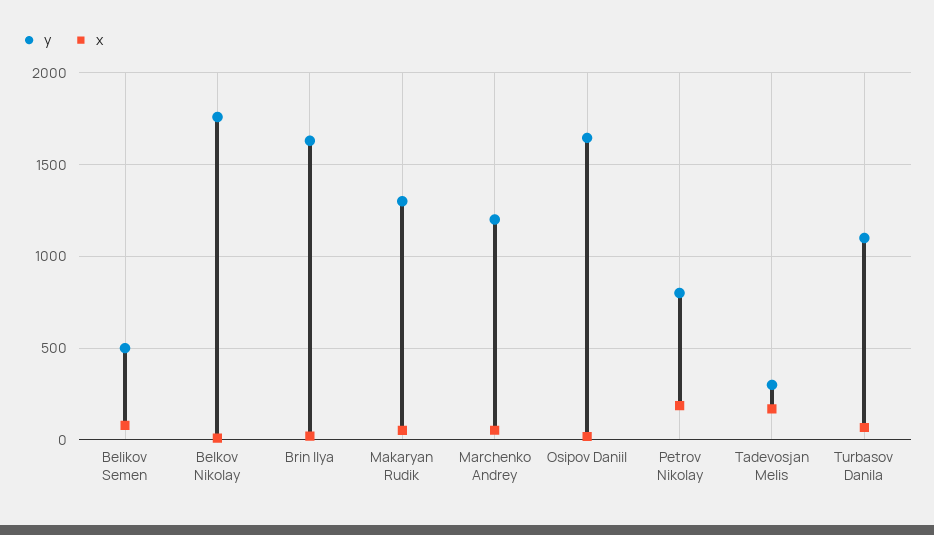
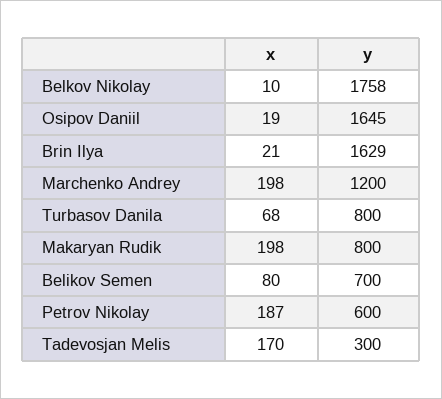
  {
    "y": {
-     "Belikov Semen": 500,
+     "Belikov Semen": 700,
      "Belkov Nikolay": 1758,
      "Brin Ilya": 1629,
-     "Makaryan Rudik": 1300,
+     "Makaryan Rudik": 800,
      "Marchenko Andrey": 1200,
      "Osipov Daniil": 1645,
-     "Petrov Nikolay": 800,
+     "Petrov Nikolay": 600,
      "Tadevosjan Melis": 300,
-     "Turbasov Danila": 1100
+     "Turbasov Danila": 800
    },
    "x": {
      "Belikov Semen": 80,
      "Belkov Nikolay": 10,
      "Brin Ilya": 21,
-     "Makaryan Rudik": 50,
+     "Makaryan Rudik": 198,
-     "Marchenko Andrey": 50,
+     "Marchenko Andrey": 198,
      "Osipov Daniil": 19,
      "Petrov Nikolay": 187,
      "Tadevosjan Melis": 170,
      "Turbasov Danila": 68
    }
  }

